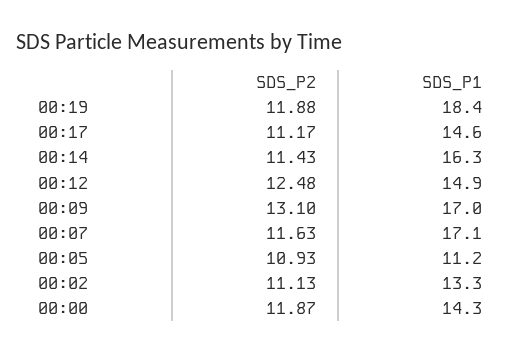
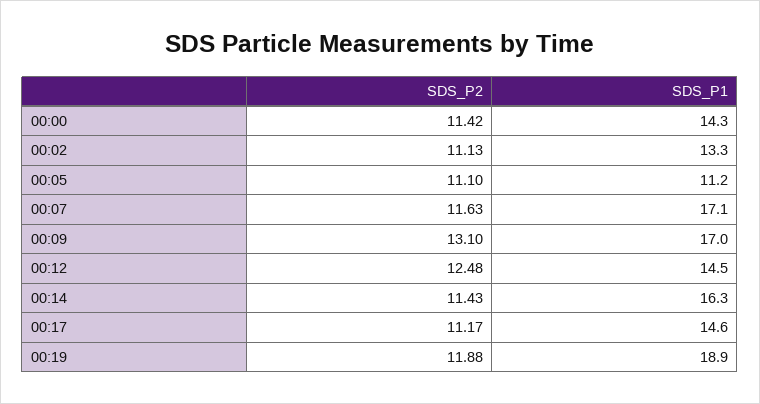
  {
    "SDS_P2": {
      "00:19": 11.88,
      "00:17": 11.17,
      "00:14": 11.43,
      "00:12": 12.48,
      "00:09": 13.1,
      "00:07": 11.63,
-     "00:05": 10.93,
+     "00:05": 11.1,
      "00:02": 11.13,
-     "00:00": 11.87
+     "00:00": 11.42
    },
    "SDS_P1": {
-     "00:19": 18.4,
+     "00:19": 18.9,
      "00:17": 14.6,
      "00:14": 16.3,
-     "00:12": 14.9,
+     "00:12": 14.5,
      "00:09": 17,
      "00:07": 17.1,
      "00:05": 11.2,
      "00:02": 13.3,
      "00:00": 14.3
    }
  }

